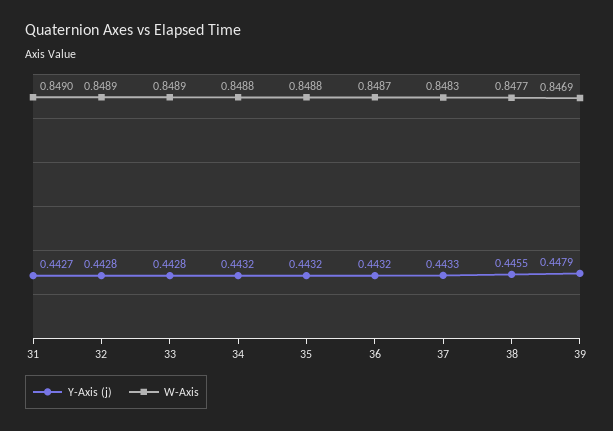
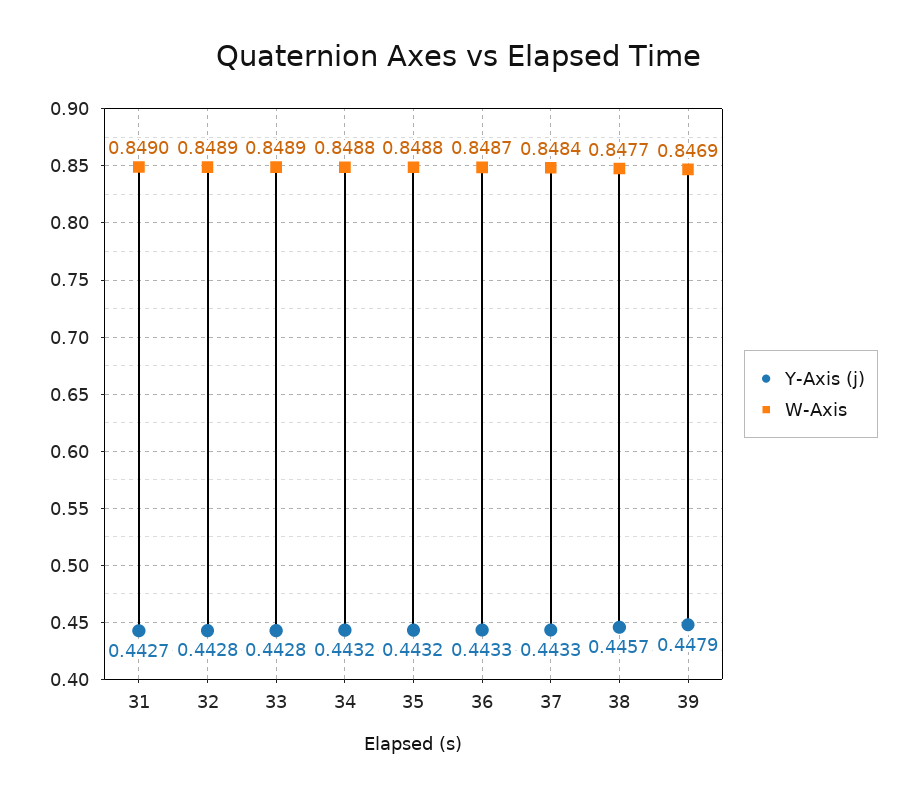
  {
    "Y-Axis (j)": {
      "31": 0.4427,
      "32": 0.4428,
      "33": 0.4428,
      "34": 0.4432,
      "35": 0.4432,
-     "36": 0.4432,
+     "36": 0.4433,
      "37": 0.4433,
-     "38": 0.4455,
+     "38": 0.4457,
      "39": 0.4479
    },
    "W-Axis": {
      "31": 0.849,
      "32": 0.8489,
      "33": 0.8489,
      "34": 0.8488,
      "35": 0.8488,
      "36": 0.8487,
-     "37": 0.8483,
+     "37": 0.8484,
      "38": 0.8477,
      "39": 0.8469
    }
  }

